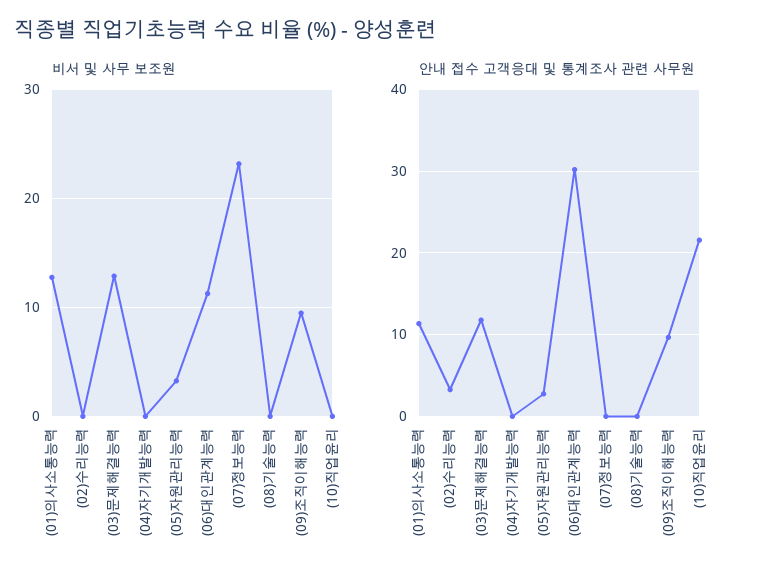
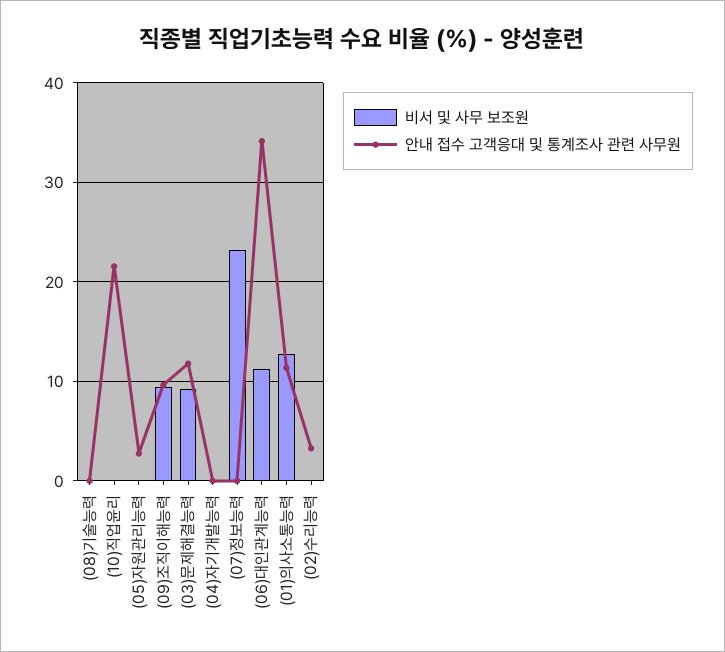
  {
    "비서 및 사무 보조원": {
      "(01)의사소통능력": 13,
      "(02)수리능력": 0,
-     "(03)문제해결능력": 13,
+     "(03)문제해결능력": 9,
      "(04)자기개발능력": 0,
-     "(05)자원관리능력": 3,
+     "(05)자원관리능력": 0,
      "(06)대인관계능력": 11,
      "(07)정보능력": 23,
      "(08)기술능력": 0,
      "(09)조직이해능력": 9,
      "(10)직업윤리": 0
    },
    "안내 접수 고객응대 및 통계조사 관련 사무원": {
      "(01)의사소통능력": 11,
      "(02)수리능력": 3,
      "(03)문제해결능력": 12,
      "(04)자기개발능력": 0,
      "(05)자원관리능력": 3,
-     "(06)대인관계능력": 30,
+     "(06)대인관계능력": 34,
      "(07)정보능력": 0,
      "(08)기술능력": 0,
      "(09)조직이해능력": 10,
      "(10)직업윤리": 22
    }
  }

